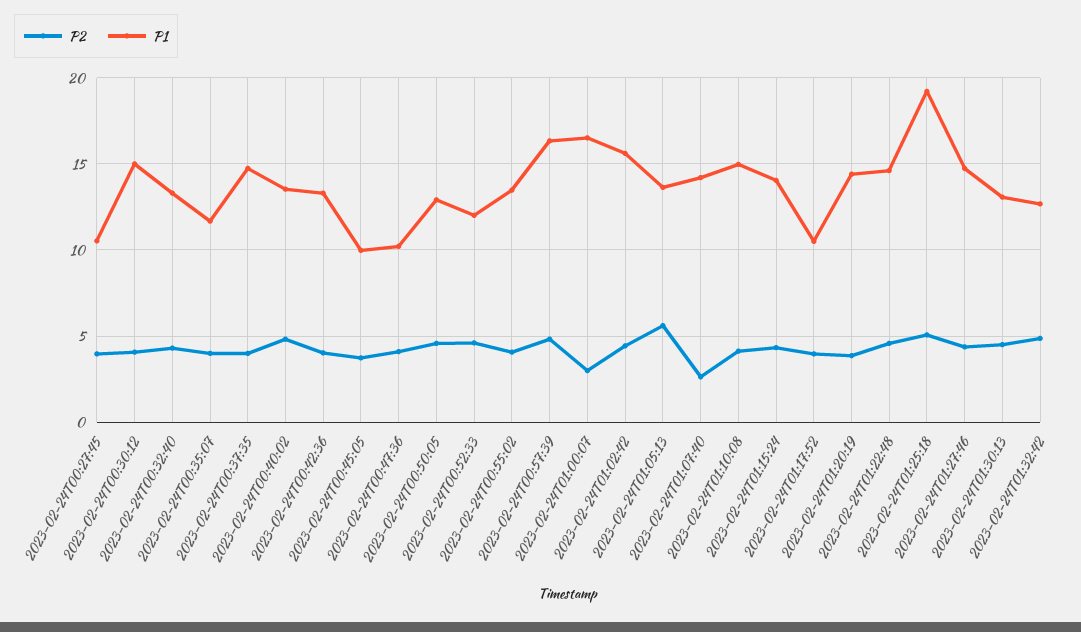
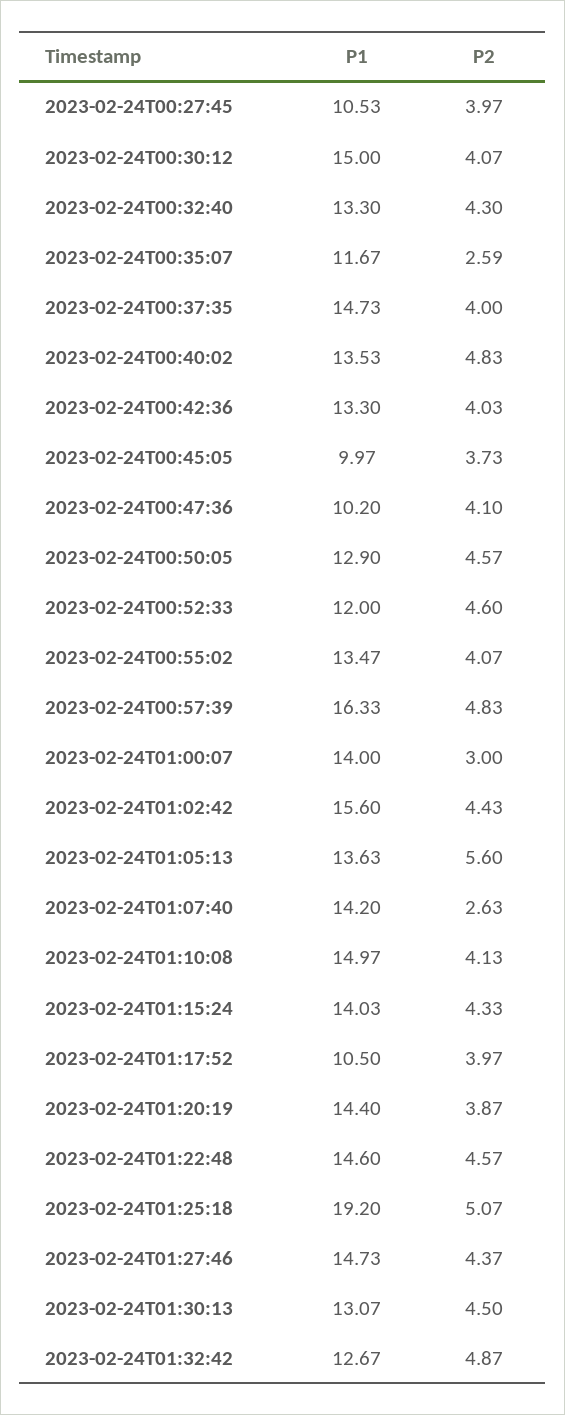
  {
    "P2": {
      "2023-02-24T00:27:45": 3.97,
      "2023-02-24T00:30:12": 4.07,
      "2023-02-24T00:32:40": 4.3,
-     "2023-02-24T00:35:07": 4,
+     "2023-02-24T00:35:07": 2.59,
      "2023-02-24T00:37:35": 4,
      "2023-02-24T00:40:02": 4.83,
      "2023-02-24T00:42:36": 4.03,
      "2023-02-24T00:45:05": 3.73,
      "2023-02-24T00:47:36": 4.1,
      "2023-02-24T00:50:05": 4.57,
      "2023-02-24T00:52:33": 4.6,
      "2023-02-24T00:55:02": 4.07,
      "2023-02-24T00:57:39": 4.83,
      "2023-02-24T01:00:07": 3,
      "2023-02-24T01:02:42": 4.43,
      "2023-02-24T01:05:13": 5.6,
      "2023-02-24T01:07:40": 2.63,
      "2023-02-24T01:10:08": 4.13,
      "2023-02-24T01:15:24": 4.33,
      "2023-02-24T01:17:52": 3.97,
      "2023-02-24T01:20:19": 3.87,
      "2023-02-24T01:22:48": 4.57,
      "2023-02-24T01:25:18": 5.07,
      "2023-02-24T01:27:46": 4.37,
      "2023-02-24T01:30:13": 4.5,
      "2023-02-24T01:32:42": 4.87
    },
    "P1": {
      "2023-02-24T00:27:45": 10.53,
      "2023-02-24T00:30:12": 15,
      "2023-02-24T00:32:40": 13.3,
      "2023-02-24T00:35:07": 11.67,
      "2023-02-24T00:37:35": 14.73,
      "2023-02-24T00:40:02": 13.53,
      "2023-02-24T00:42:36": 13.3,
      "2023-02-24T00:45:05": 9.97,
      "2023-02-24T00:47:36": 10.2,
      "2023-02-24T00:50:05": 12.9,
      "2023-02-24T00:52:33": 12,
      "2023-02-24T00:55:02": 13.47,
      "2023-02-24T00:57:39": 16.33,
-     "2023-02-24T01:00:07": 16.5,
+     "2023-02-24T01:00:07": 14,
      "2023-02-24T01:02:42": 15.6,
      "2023-02-24T01:05:13": 13.63,
      "2023-02-24T01:07:40": 14.2,
      "2023-02-24T01:10:08": 14.97,
      "2023-02-24T01:15:24": 14.03,
      "2023-02-24T01:17:52": 10.5,
      "2023-02-24T01:20:19": 14.4,
      "2023-02-24T01:22:48": 14.6,
      "2023-02-24T01:25:18": 19.2,
      "2023-02-24T01:27:46": 14.73,
      "2023-02-24T01:30:13": 13.07,
      "2023-02-24T01:32:42": 12.67
    }
  }

